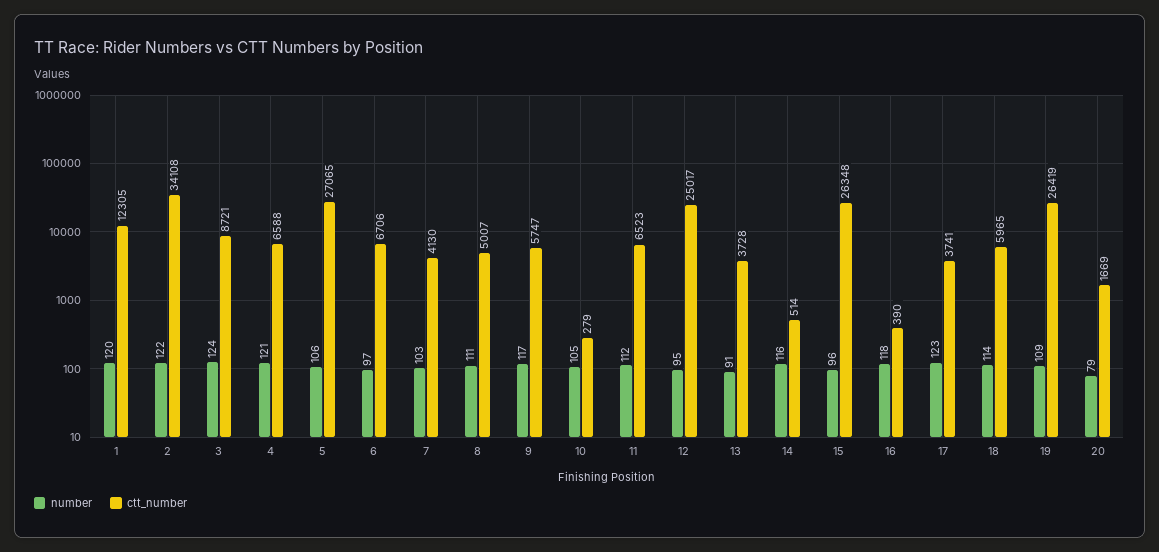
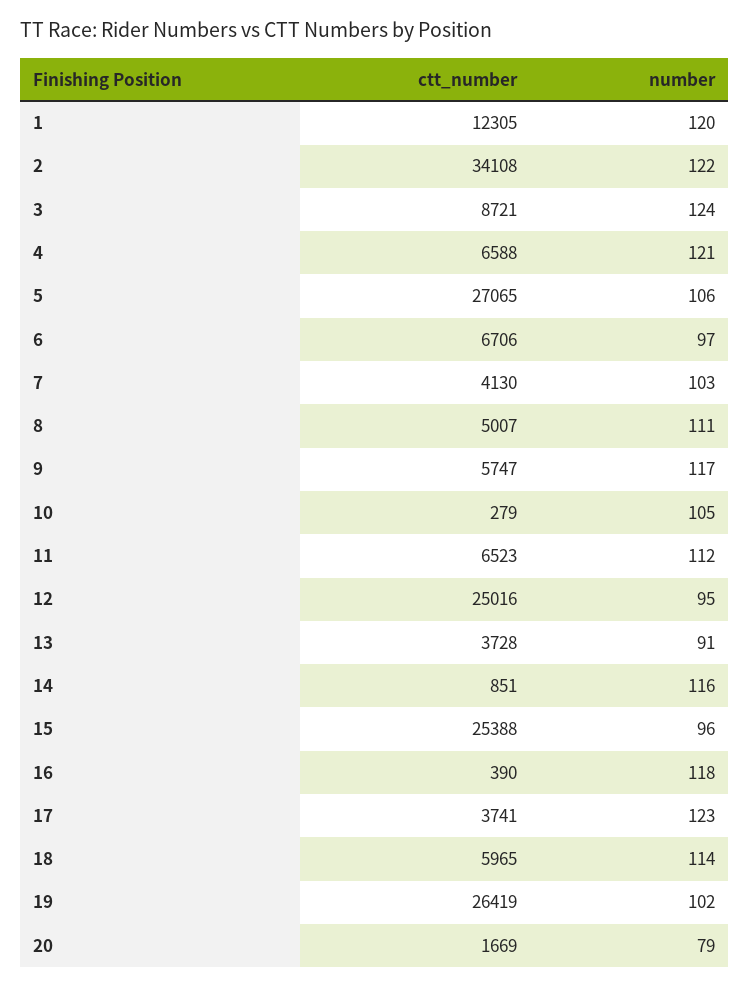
  {
    "number": {
      "1": 120,
      "2": 122,
      "3": 124,
      "4": 121,
      "5": 106,
      "6": 97,
      "7": 103,
      "8": 111,
      "9": 117,
      "10": 105,
      "11": 112,
      "12": 95,
      "13": 91,
      "14": 116,
      "15": 96,
      "16": 118,
      "17": 123,
      "18": 114,
-     "19": 109,
+     "19": 102,
      "20": 79
    },
    "ctt_number": {
      "1": 12305,
      "2": 34108,
      "3": 8721,
      "4": 6588,
      "5": 27065,
      "6": 6706,
      "7": 4130,
      "8": 5007,
      "9": 5747,
      "10": 279,
      "11": 6523,
-     "12": 25017,
+     "12": 25016,
      "13": 3728,
-     "14": 514,
+     "14": 851,
-     "15": 26348,
+     "15": 25388,
      "16": 390,
      "17": 3741,
      "18": 5965,
      "19": 26419,
      "20": 1669
    }
  }

